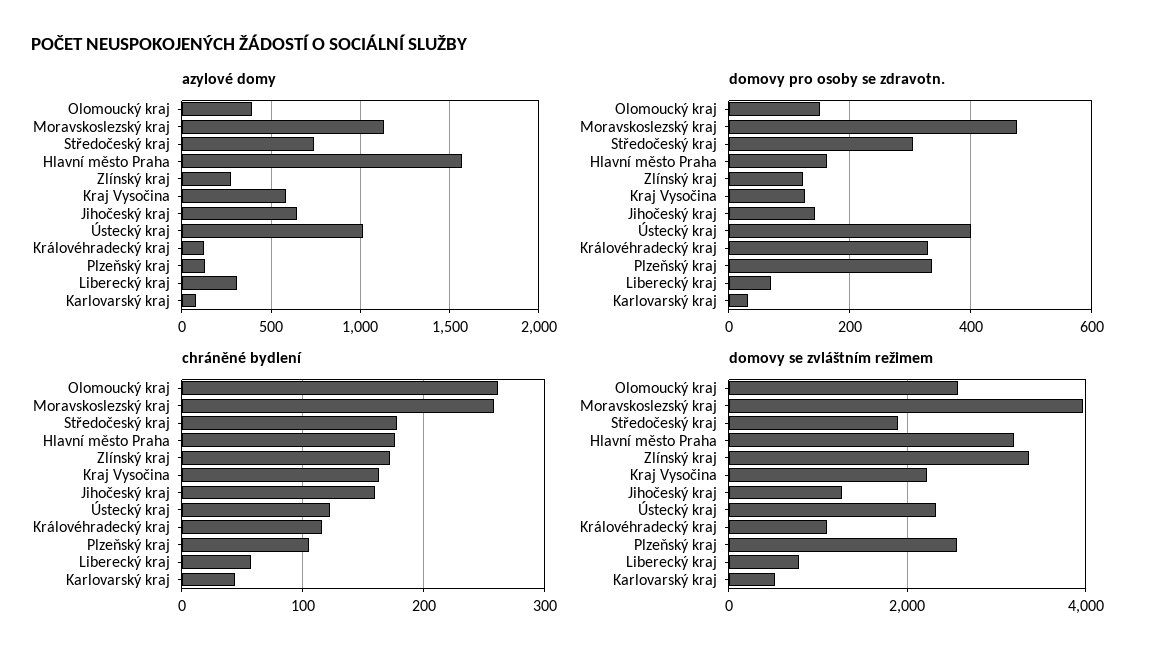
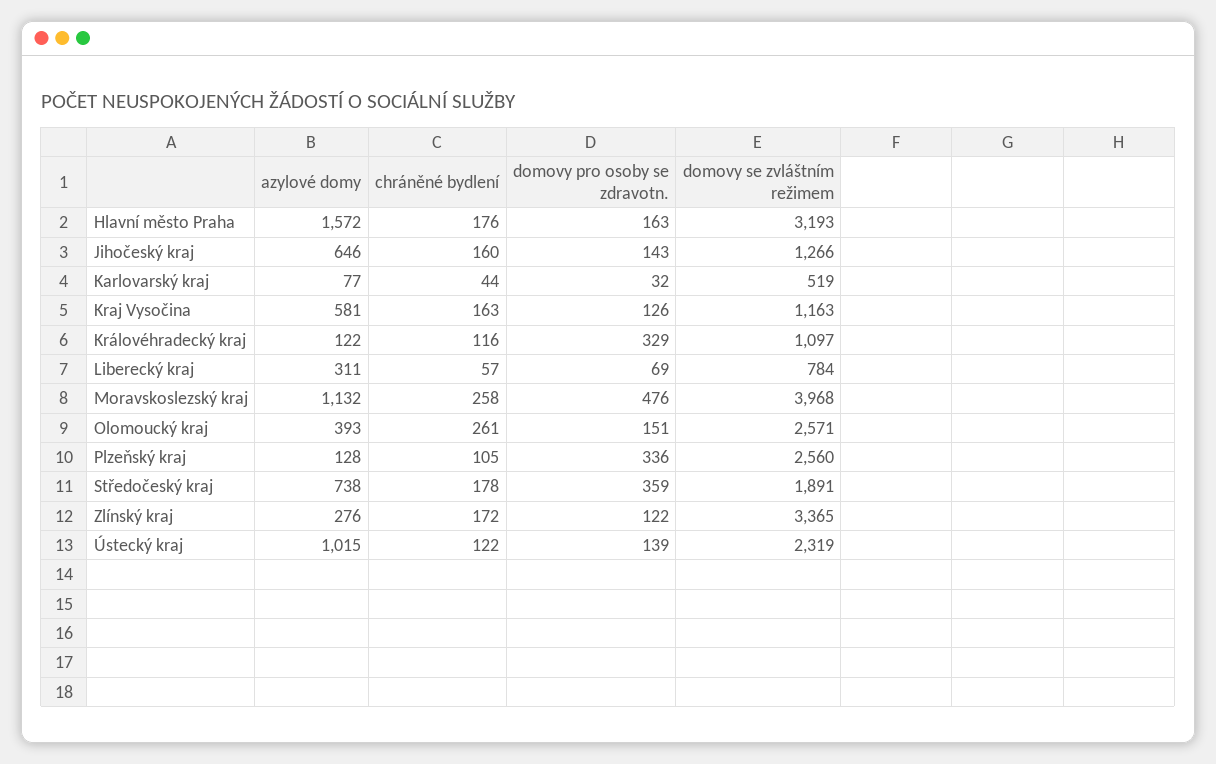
  {
    "azylové domy": {
      "Olomoucký kraj": 393,
      "Moravskoslezský kraj": 1132,
      "Středočeský kraj": 738,
      "Hlavní město Praha": 1572,
      "Zlínský kraj": 276,
      "Kraj Vysočina": 581,
      "Jihočeský kraj": 646,
      "Ústecký kraj": 1015,
      "Královéhradecký kraj": 122,
      "Plzeňský kraj": 128,
      "Liberecký kraj": 311,
      "Karlovarský kraj": 77
    },
    "domovy pro osoby se zdravotn.": {
      "Olomoucký kraj": 151,
      "Moravskoslezský kraj": 476,
-     "Středočeský kraj": 300,
+     "Středočeský kraj": 359,
      "Hlavní město Praha": 163,
      "Zlínský kraj": 122,
      "Kraj Vysočina": 126,
      "Jihočeský kraj": 143,
-     "Ústecký kraj": 400,
+     "Ústecký kraj": 139,
      "Královéhradecký kraj": 329,
      "Plzeňský kraj": 336,
      "Liberecký kraj": 69,
      "Karlovarský kraj": 32
    },
    "chráněné bydlení": {
      "Olomoucký kraj": 261,
      "Moravskoslezský kraj": 258,
      "Středočeský kraj": 178,
      "Hlavní město Praha": 176,
      "Zlínský kraj": 172,
      "Kraj Vysočina": 163,
      "Jihočeský kraj": 160,
      "Ústecký kraj": 122,
      "Královéhradecký kraj": 116,
      "Plzeňský kraj": 105,
      "Liberecký kraj": 57,
      "Karlovarský kraj": 44
    },
    "domovy se zvláštním režimem": {
      "Olomoucký kraj": 2571,
      "Moravskoslezský kraj": 3968,
      "Středočeský kraj": 1891,
      "Hlavní město Praha": 3193,
      "Zlínský kraj": 3365,
-     "Kraj Vysočina": 2200,
+     "Kraj Vysočina": 1163,
      "Jihočeský kraj": 1266,
      "Ústecký kraj": 2319,
      "Královéhradecký kraj": 1097,
      "Plzeňský kraj": 2560,
      "Liberecký kraj": 784,
      "Karlovarský kraj": 519
    }
  }

